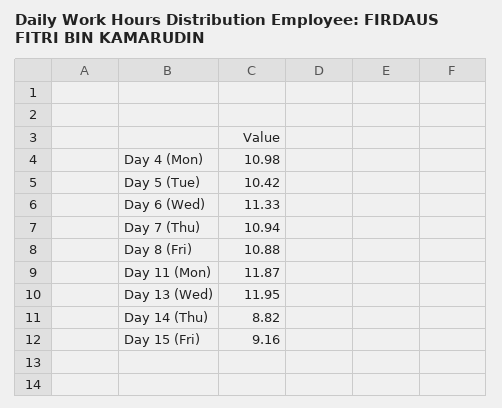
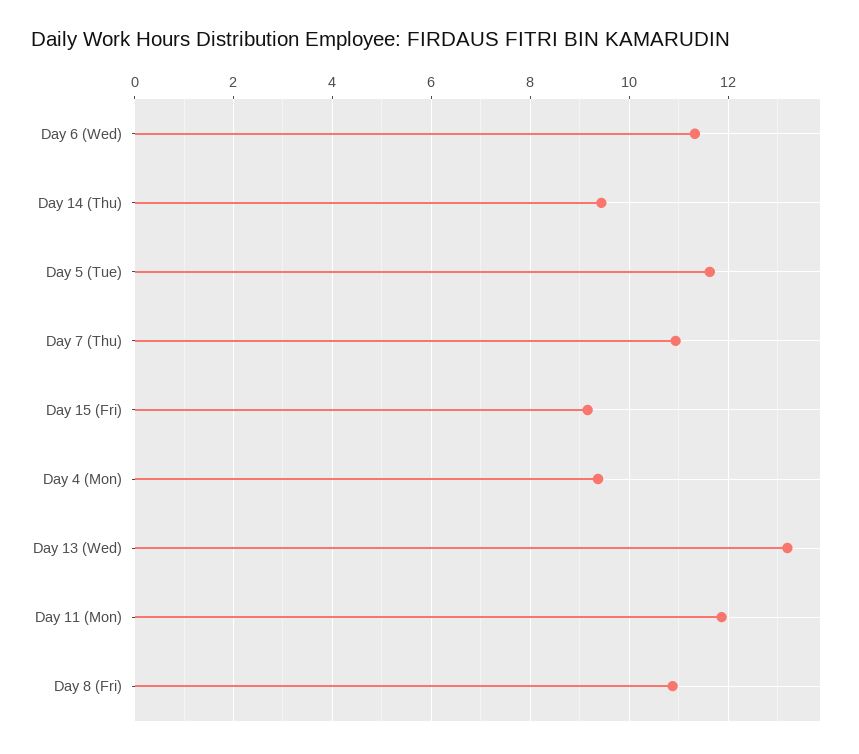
  {
-   "Day 4 (Mon)": 10.98,
+   "Day 4 (Mon)": 9.4,
-   "Day 5 (Tue)": 10.42,
+   "Day 5 (Tue)": 11.6,
    "Day 6 (Wed)": 11.33,
    "Day 7 (Thu)": 10.94,
    "Day 8 (Fri)": 10.88,
    "Day 11 (Mon)": 11.87,
-   "Day 13 (Wed)": 11.95,
+   "Day 13 (Wed)": 13.2,
-   "Day 14 (Thu)": 8.82,
+   "Day 14 (Thu)": 9.4,
    "Day 15 (Fri)": 9.16
  }

